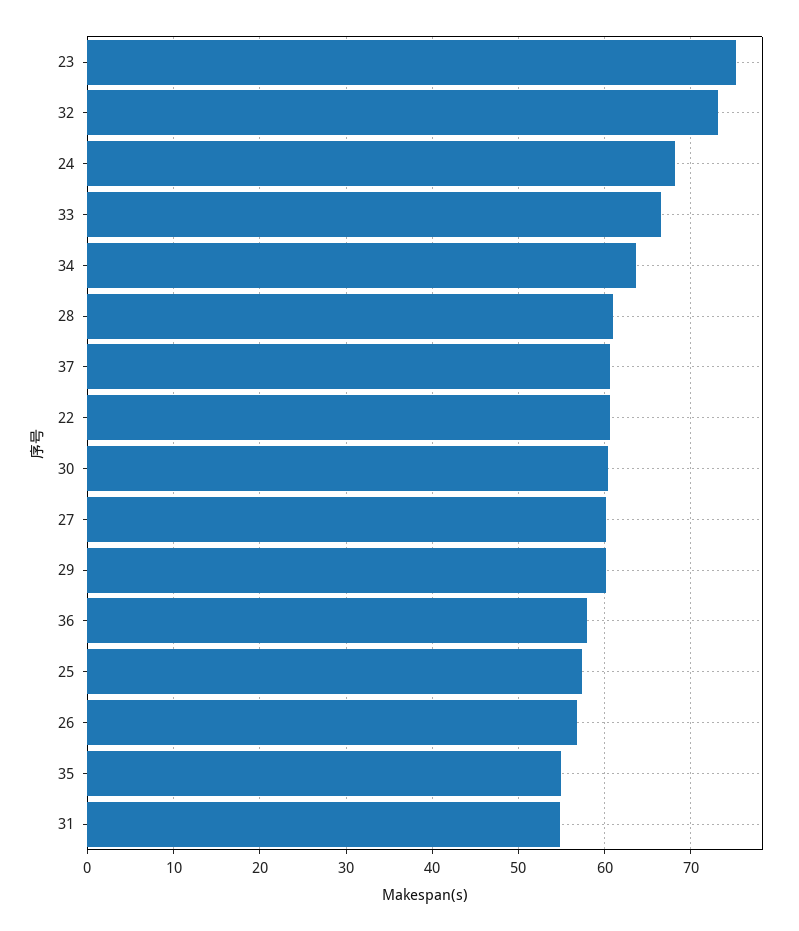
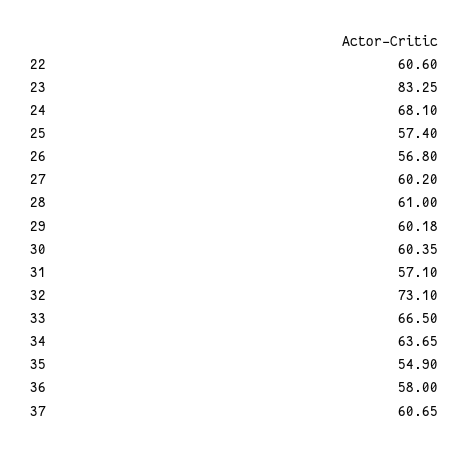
  {
-   "23": 75,
+   "23": 83.25,
    "32": 73.1,
    "24": 68.1,
    "33": 66.5,
    "34": 63.65,
    "28": 61,
    "37": 60.65,
    "22": 60.6,
    "30": 60.35,
    "27": 60.2,
    "29": 60.18,
    "36": 58,
    "25": 57.4,
    "26": 56.8,
    "35": 54.9,
-   "31": 55
+   "31": 57.1
  }

